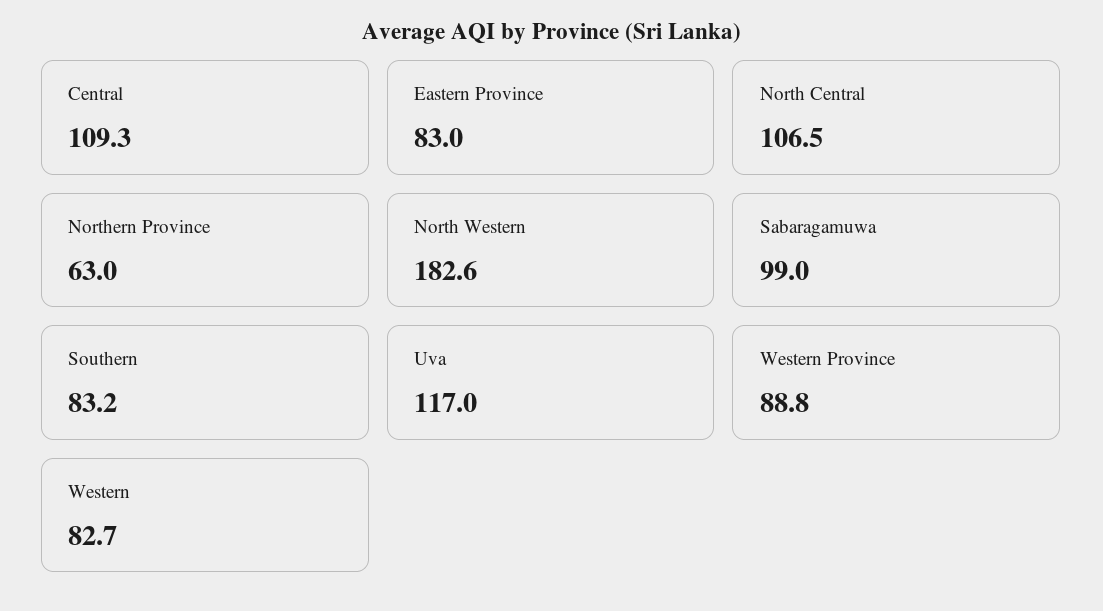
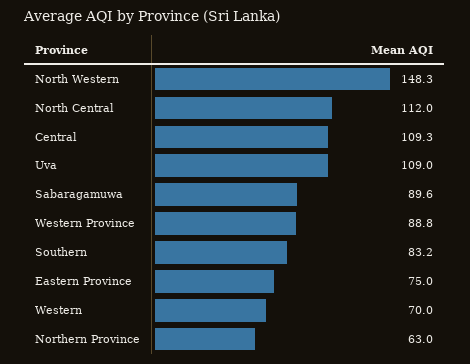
  {
    "Central": 109.3,
-   "Eastern Province": 83,
+   "Eastern Province": 75,
-   "North Central": 106.5,
+   "North Central": 112,
    "Northern Province": 63,
-   "North Western": 182.6,
+   "North Western": 148.3,
-   "Sabaragamuwa": 99,
+   "Sabaragamuwa": 89.6,
    "Southern": 83.2,
-   "Uva": 117,
+   "Uva": 109,
    "Western Province": 88.8,
-   "Western": 82.7
+   "Western": 70
  }

